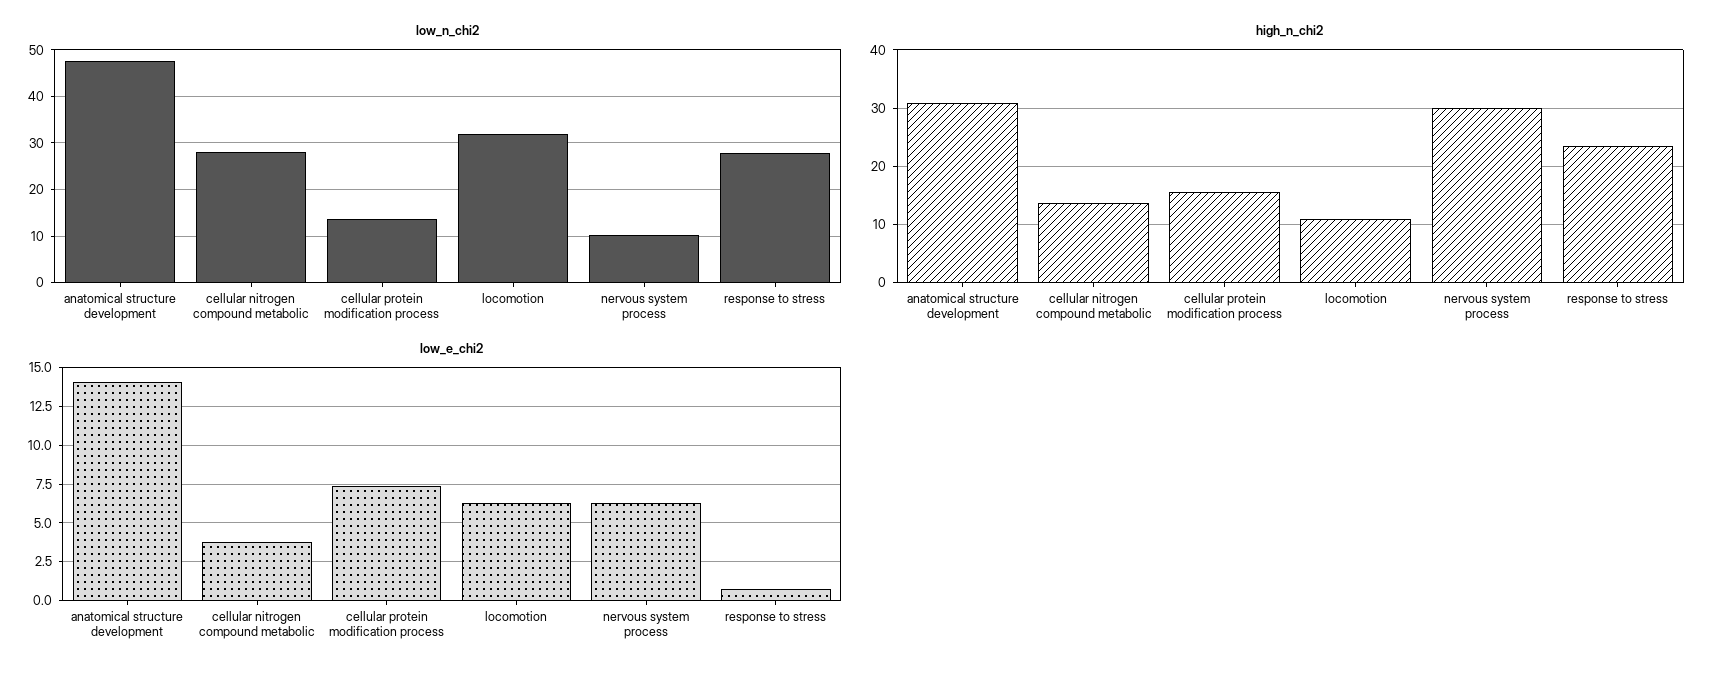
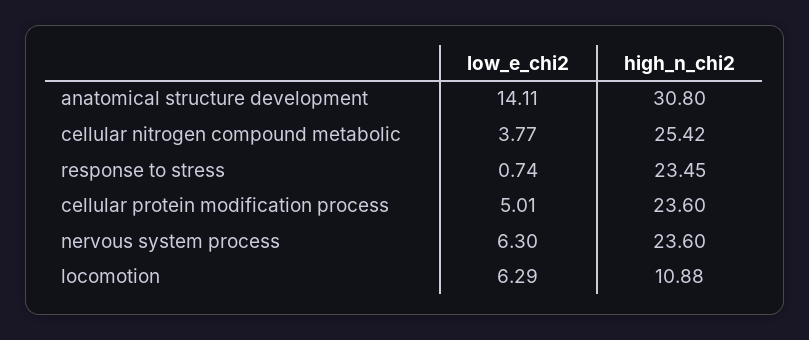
  {
-   "low_n_chi2": {
-     "anatomical structure development": 48,
-     "cellular nitrogen compound metabolic": 28,
-     "cellular protein modification process": 14,
-     "locomotion": 32,
-     "nervous system process": 10,
-     "response to stress": 28
-   },
    "high_n_chi2": {
      "anatomical structure development": 30.8,
-     "cellular nitrogen compound metabolic": 14,
+     "cellular nitrogen compound metabolic": 25.42,
-     "cellular protein modification process": 16,
+     "cellular protein modification process": 23.6,
      "locomotion": 10.88,
-     "nervous system process": 30,
+     "nervous system process": 23.6,
      "response to stress": 23.45
    },
    "low_e_chi2": {
      "anatomical structure development": 14.11,
      "cellular nitrogen compound metabolic": 3.77,
-     "cellular protein modification process": 7.5,
+     "cellular protein modification process": 5.01,
      "locomotion": 6.29,
      "nervous system process": 6.3,
      "response to stress": 0.74
    }
  }

